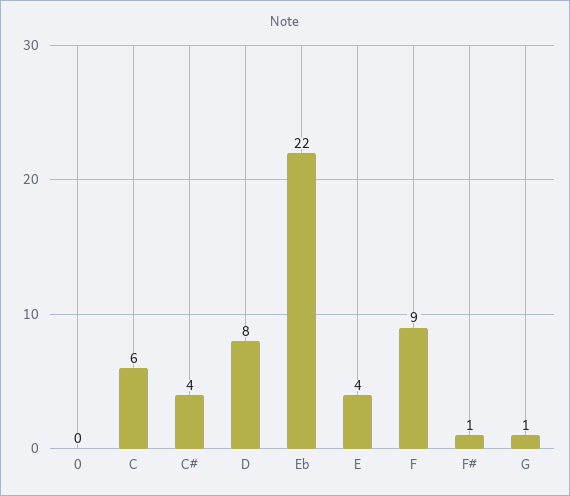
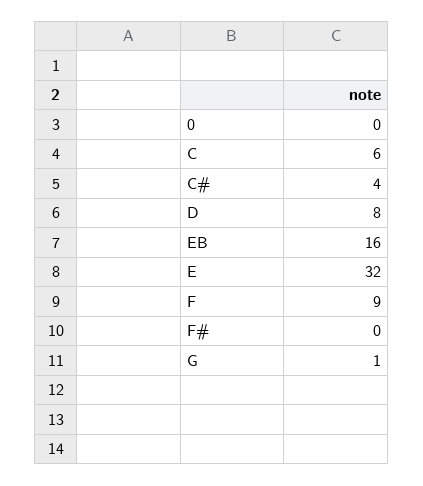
  {
    "0": 0,
    "C": 6,
    "C#": 4,
    "D": 8,
-   "Eb": 22,
+   "Eb": 16,
-   "E": 4,
+   "E": 32,
    "F": 9,
-   "F#": 1,
+   "F#": 0,
    "G": 1
  }

